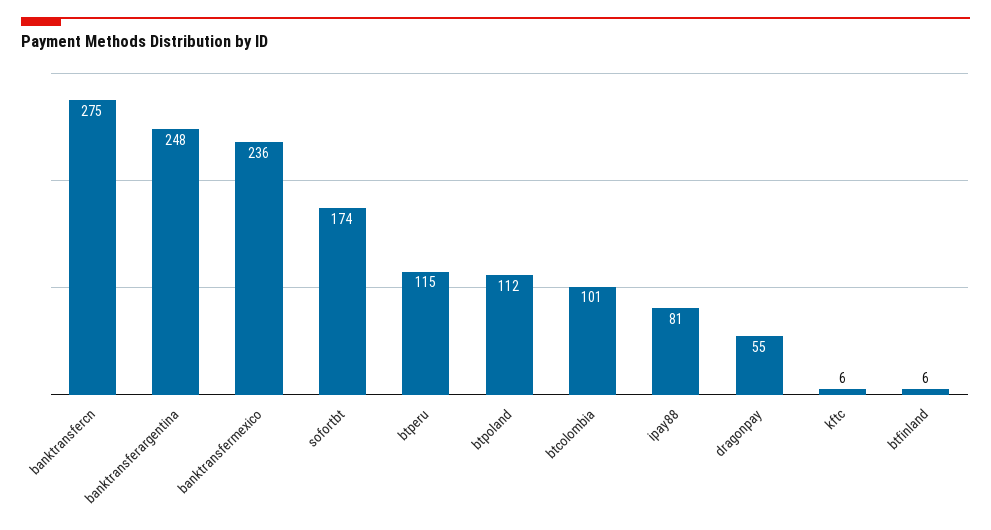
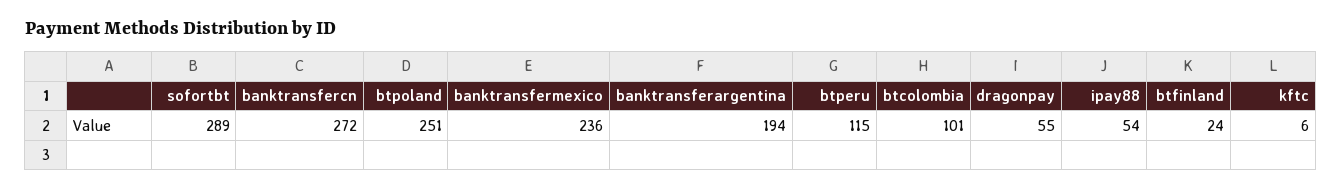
  {
-   "banktransfercn": 275,
+   "banktransfercn": 272,
-   "banktransferargentina": 248,
+   "banktransferargentina": 194,
    "banktransfermexico": 236,
-   "sofortbt": 174,
+   "sofortbt": 289,
    "btperu": 115,
-   "btpoland": 112,
+   "btpoland": 251,
    "btcolombia": 101,
-   "ipay88": 81,
+   "ipay88": 54,
    "dragonpay": 55,
    "kftc": 6,
-   "btfinland": 6
+   "btfinland": 24
  }

